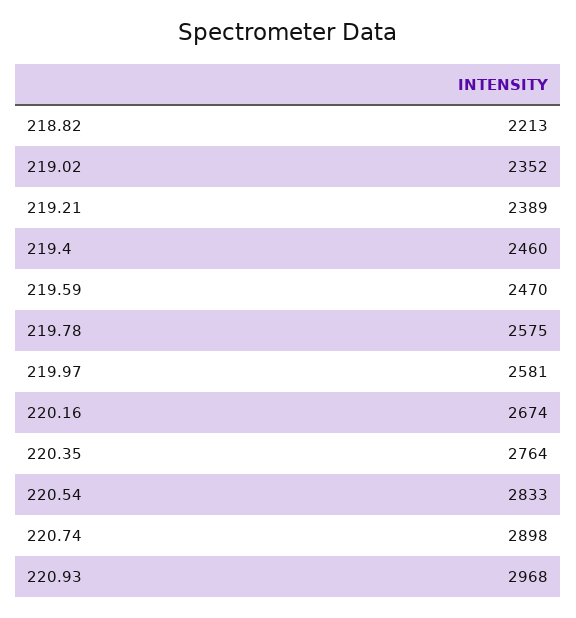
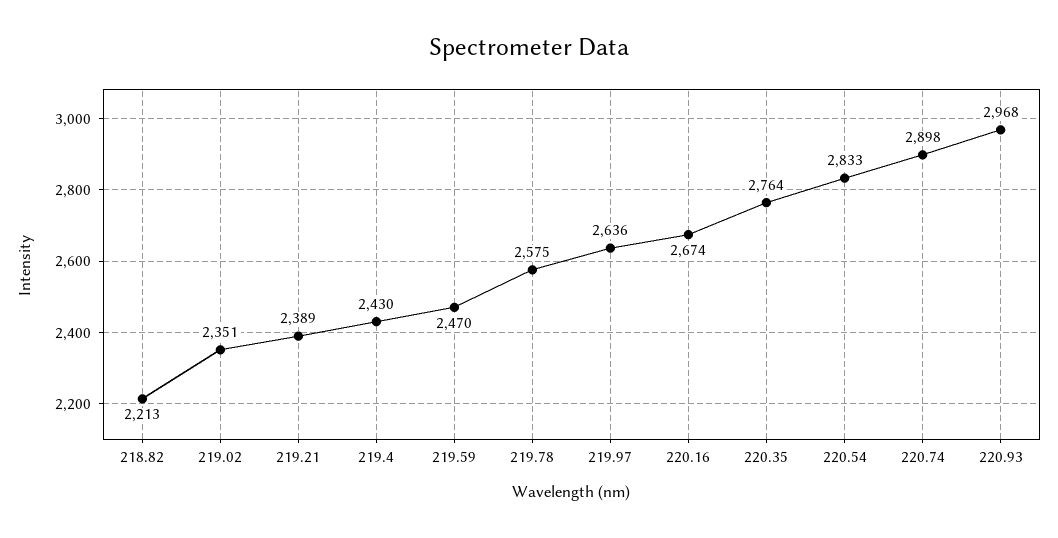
  {
    "218.82": 2213,
-   "219.02": 2352,
+   "219.02": 2351,
    "219.21": 2389,
-   "219.4": 2460,
+   "219.4": 2430,
    "219.59": 2470,
    "219.78": 2575,
-   "219.97": 2581,
+   "219.97": 2636,
    "220.16": 2674,
    "220.35": 2764,
    "220.54": 2833,
    "220.74": 2898,
    "220.93": 2968
  }

